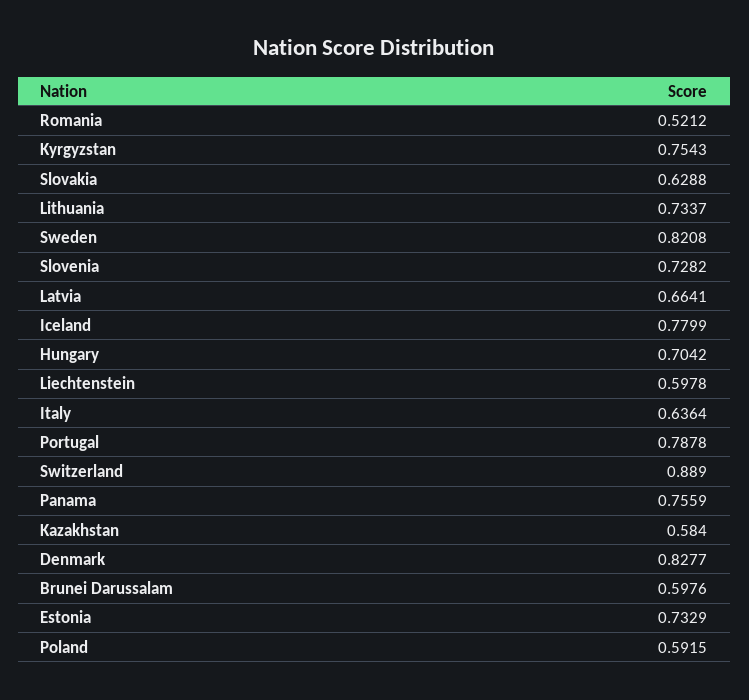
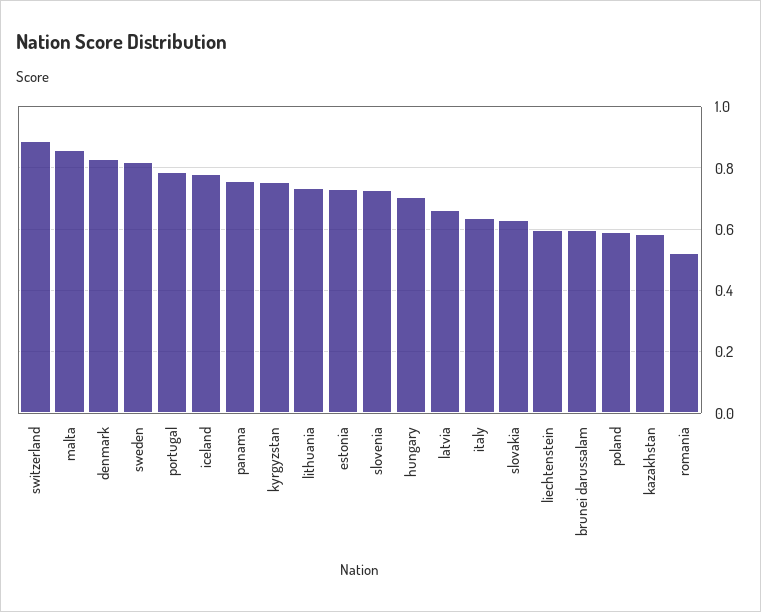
  {
    "Romania": 0.5212,
    "Kyrgyzstan": 0.7543,
    "Slovakia": 0.6288,
    "Lithuania": 0.7337,
    "Sweden": 0.8208,
    "Slovenia": 0.7282,
    "Latvia": 0.6641,
    "Iceland": 0.7799,
    "Hungary": 0.7042,
    "Liechtenstein": 0.5978,
    "Italy": 0.6364,
    "Portugal": 0.7878,
    "Switzerland": 0.889,
    "Panama": 0.7559,
    "Kazakhstan": 0.584,
    "Denmark": 0.8277,
    "Brunei Darussalam": 0.5976,
    "Estonia": 0.7329,
-   "Poland": 0.5915
+   "Poland": 0.5915,
+   "malta": 0.86
  }

